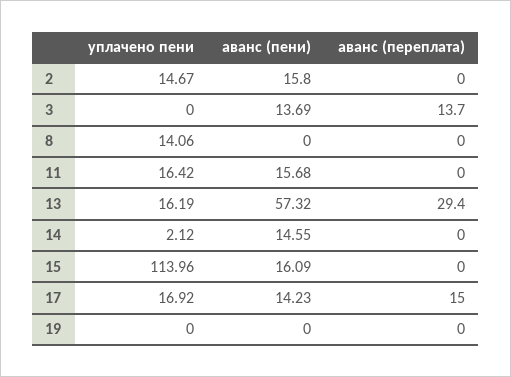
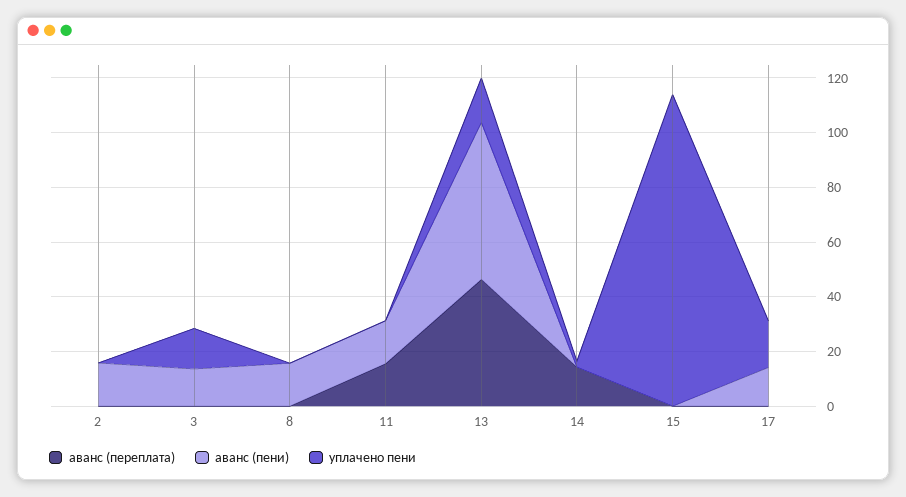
  {
    "уплачено пени": {
-     "2": 14.67,
+     "2": 0,
-     "3": 0,
+     "3": 15,
-     "8": 14.06,
+     "8": 0,
-     "11": 16.42,
+     "11": 0,
      "13": 16.19,
      "14": 2.12,
      "15": 113.96,
-     "17": 16.92,
+     "17": 16.92
-     "19": 0
    },
    "аванс (пени)": {
      "2": 15.8,
      "3": 13.69,
-     "8": 0,
+     "8": 15,
      "11": 15.68,
      "13": 57.32,
-     "14": 14.55,
+     "14": 0,
-     "15": 16.09,
+     "15": 0,
-     "17": 14.23,
+     "17": 14.23
-     "19": 0
    },
    "аванс (переплата)": {
      "2": 0,
-     "3": 13.7,
+     "3": 0,
      "8": 0,
-     "11": 0,
+     "11": 15,
-     "13": 29.4,
+     "13": 45,
-     "14": 0,
+     "14": 15,
      "15": 0,
-     "17": 15,
+     "17": 0
-     "19": 0
    }
  }

